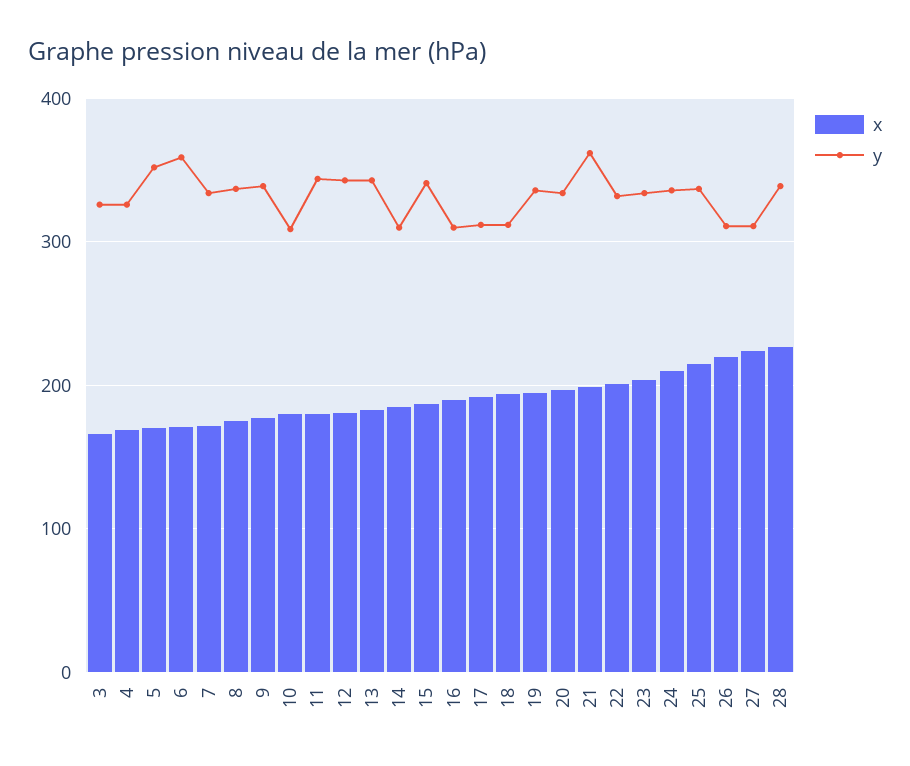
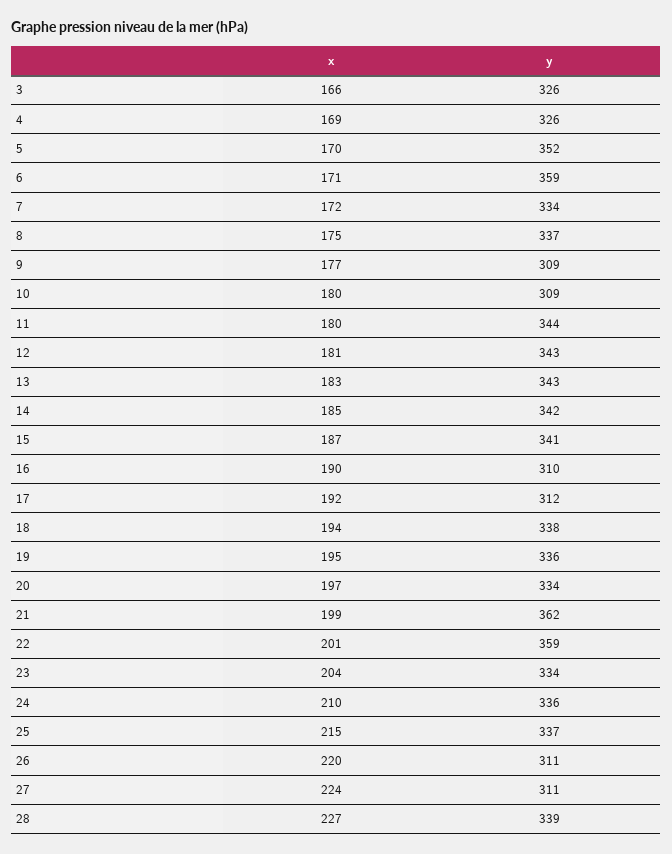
  {
    "x": {
      "3": 166,
      "4": 169,
      "5": 170,
      "6": 171,
      "7": 172,
      "8": 175,
      "9": 177,
      "10": 180,
      "11": 180,
      "12": 181,
      "13": 183,
      "14": 185,
      "15": 187,
      "16": 190,
      "17": 192,
      "18": 194,
      "19": 195,
      "20": 197,
      "21": 199,
      "22": 201,
      "23": 204,
      "24": 210,
      "25": 215,
      "26": 220,
      "27": 224,
      "28": 227
    },
    "y": {
      "3": 326,
      "4": 326,
      "5": 352,
      "6": 359,
      "7": 334,
      "8": 337,
-     "9": 340,
+     "9": 309,
      "10": 309,
      "11": 344,
      "12": 343,
      "13": 343,
-     "14": 310,
+     "14": 342,
      "15": 341,
      "16": 310,
      "17": 312,
-     "18": 310,
+     "18": 338,
      "19": 336,
      "20": 334,
      "21": 362,
-     "22": 330,
+     "22": 359,
      "23": 334,
      "24": 336,
      "25": 337,
      "26": 311,
      "27": 311,
      "28": 339
    }
  }

